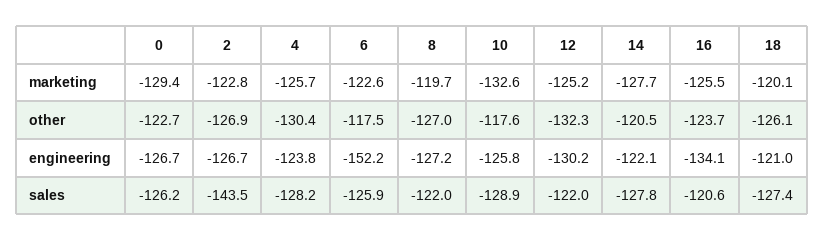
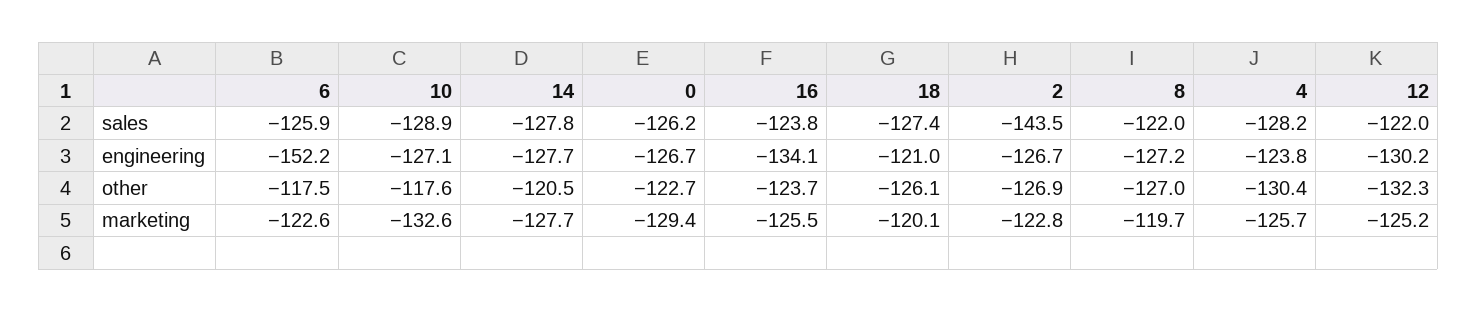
  {
    "0": {
      "marketing": -129.4,
      "other": -122.7,
      "engineering": -126.7,
      "sales": -126.2
    },
    "2": {
      "marketing": -122.8,
      "other": -126.9,
      "engineering": -126.7,
      "sales": -143.5
    },
    "4": {
      "marketing": -125.7,
      "other": -130.4,
      "engineering": -123.8,
      "sales": -128.2
    },
    "6": {
      "marketing": -122.6,
      "other": -117.5,
      "engineering": -152.2,
      "sales": -125.9
    },
    "8": {
      "marketing": -119.7,
      "other": -127,
      "engineering": -127.2,
      "sales": -122
    },
    "10": {
      "marketing": -132.6,
      "other": -117.6,
-     "engineering": -125.8,
+     "engineering": -127.1,
      "sales": -128.9
    },
    "12": {
      "marketing": -125.2,
      "other": -132.3,
      "engineering": -130.2,
      "sales": -122
    },
    "14": {
      "marketing": -127.7,
      "other": -120.5,
-     "engineering": -122.1,
+     "engineering": -127.7,
      "sales": -127.8
    },
    "16": {
      "marketing": -125.5,
      "other": -123.7,
      "engineering": -134.1,
-     "sales": -120.6
+     "sales": -123.8
    },
    "18": {
      "marketing": -120.1,
      "other": -126.1,
      "engineering": -121,
      "sales": -127.4
    }
  }

